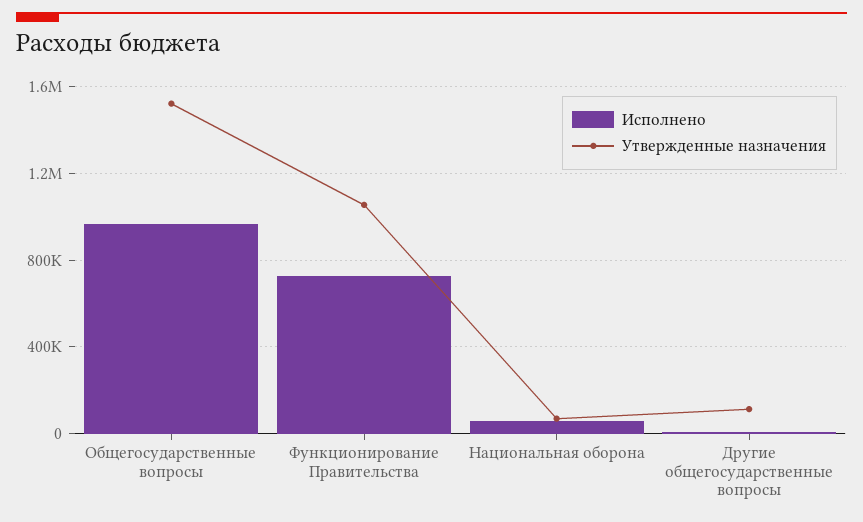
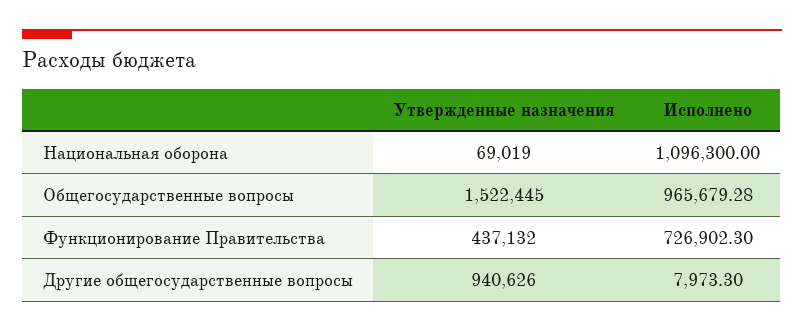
  {
    "Исполнено": {
      "Общегосударственные вопросы": 965679.28,
      "Функционирование Правительства": 726902.3,
-     "Национальная оборона": 50000,
+     "Национальная оборона": 1096300,
      "Другие общегосударственные вопросы": 7973.3
    },
    "Утвержденные назначения": {
      "Общегосударственные вопросы": 1522445,
-     "Функционирование Правительства": 1050000,
+     "Функционирование Правительства": 437132,
      "Национальная оборона": 69019,
-     "Другие общегосударственные вопросы": 100000
+     "Другие общегосударственные вопросы": 940626
    }
  }

